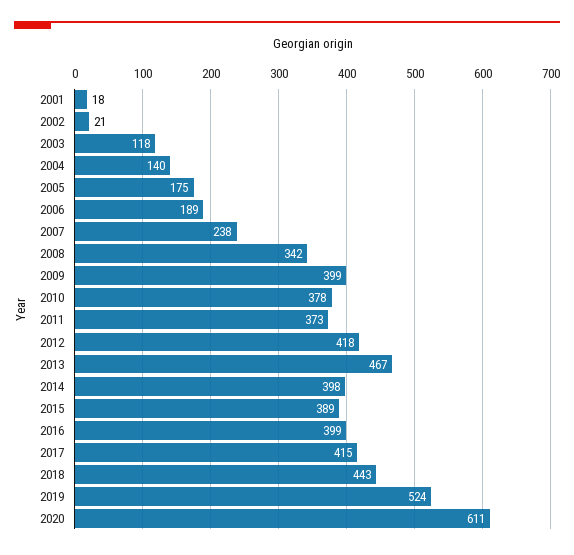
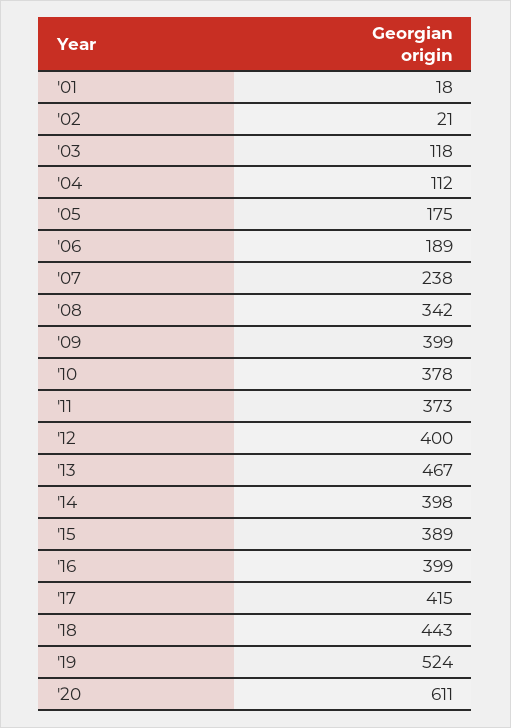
  {
    "2001": 18,
    "2002": 21,
    "2003": 118,
-   "2004": 140,
+   "2004": 112,
    "2005": 175,
    "2006": 189,
    "2007": 238,
    "2008": 342,
    "2009": 399,
    "2010": 378,
    "2011": 373,
-   "2012": 418,
+   "2012": 400,
    "2013": 467,
    "2014": 398,
    "2015": 389,
    "2016": 399,
    "2017": 415,
    "2018": 443,
    "2019": 524,
    "2020": 611
  }

